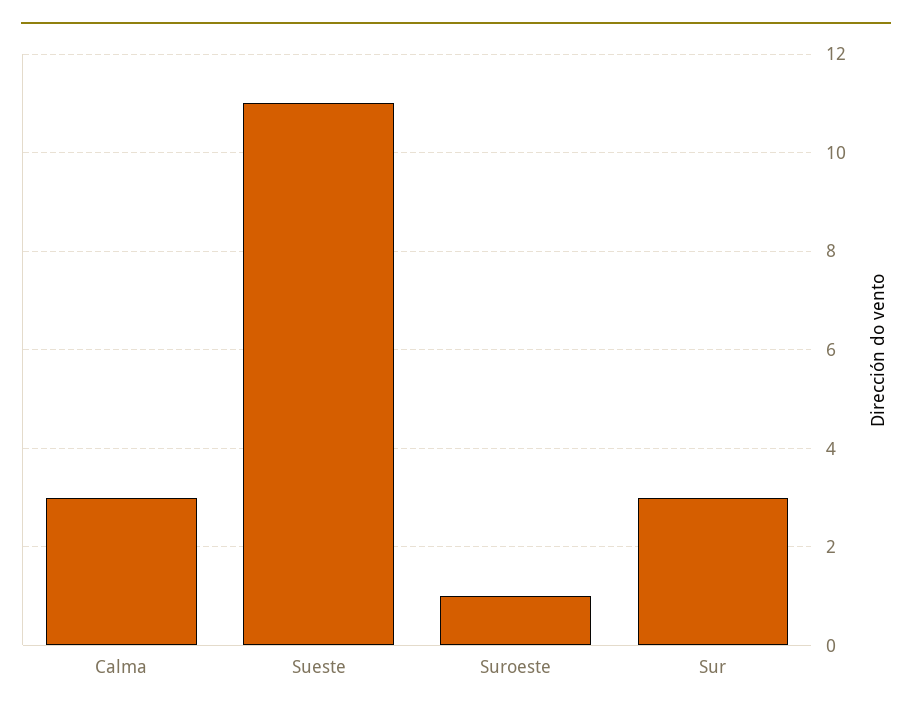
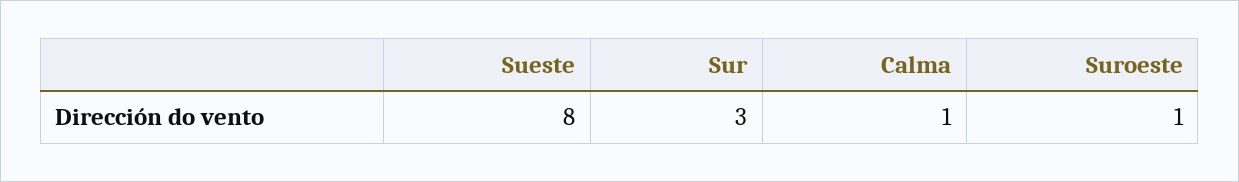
  {
-   "Calma": 3,
+   "Calma": 1,
-   "Sueste": 11,
+   "Sueste": 8,
    "Suroeste": 1,
    "Sur": 3
  }

